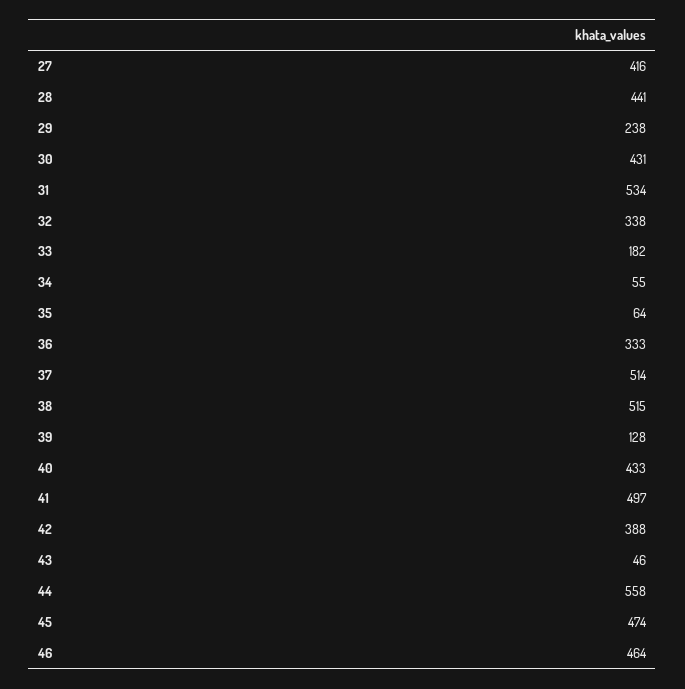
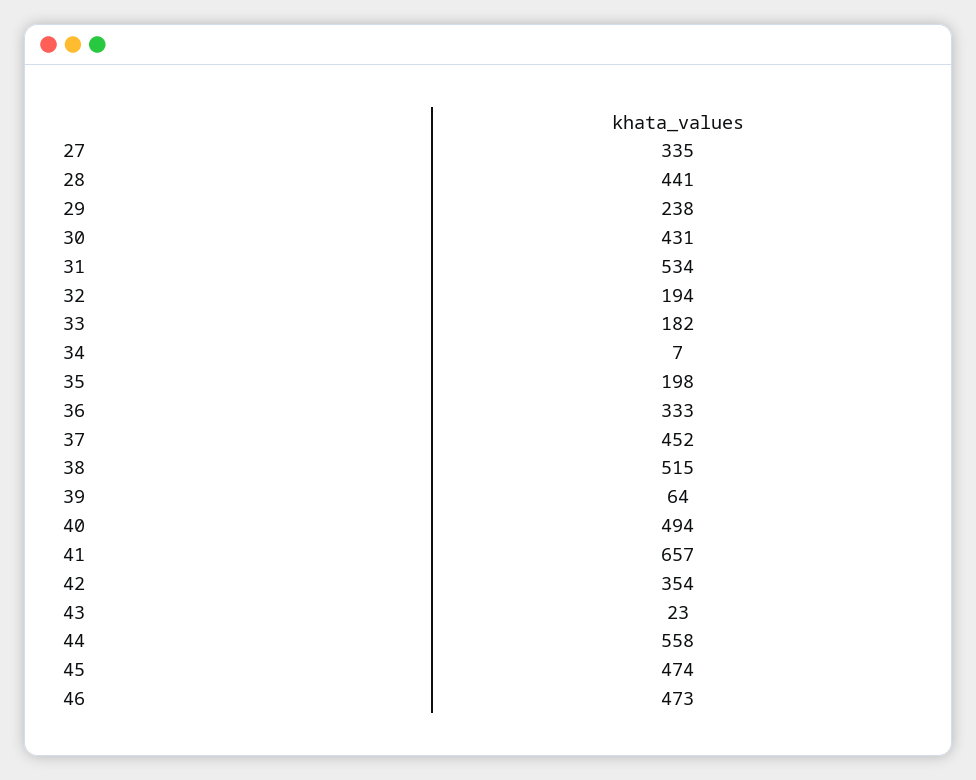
  {
-   "27": 416,
+   "27": 335,
    "28": 441,
    "29": 238,
    "30": 431,
    "31": 534,
-   "32": 338,
+   "32": 194,
    "33": 182,
-   "34": 55,
+   "34": 7,
-   "35": 64,
+   "35": 198,
    "36": 333,
-   "37": 514,
+   "37": 452,
    "38": 515,
-   "39": 128,
+   "39": 64,
-   "40": 433,
+   "40": 494,
-   "41": 497,
+   "41": 657,
-   "42": 388,
+   "42": 354,
-   "43": 46,
+   "43": 23,
    "44": 558,
    "45": 474,
-   "46": 464
+   "46": 473
  }

